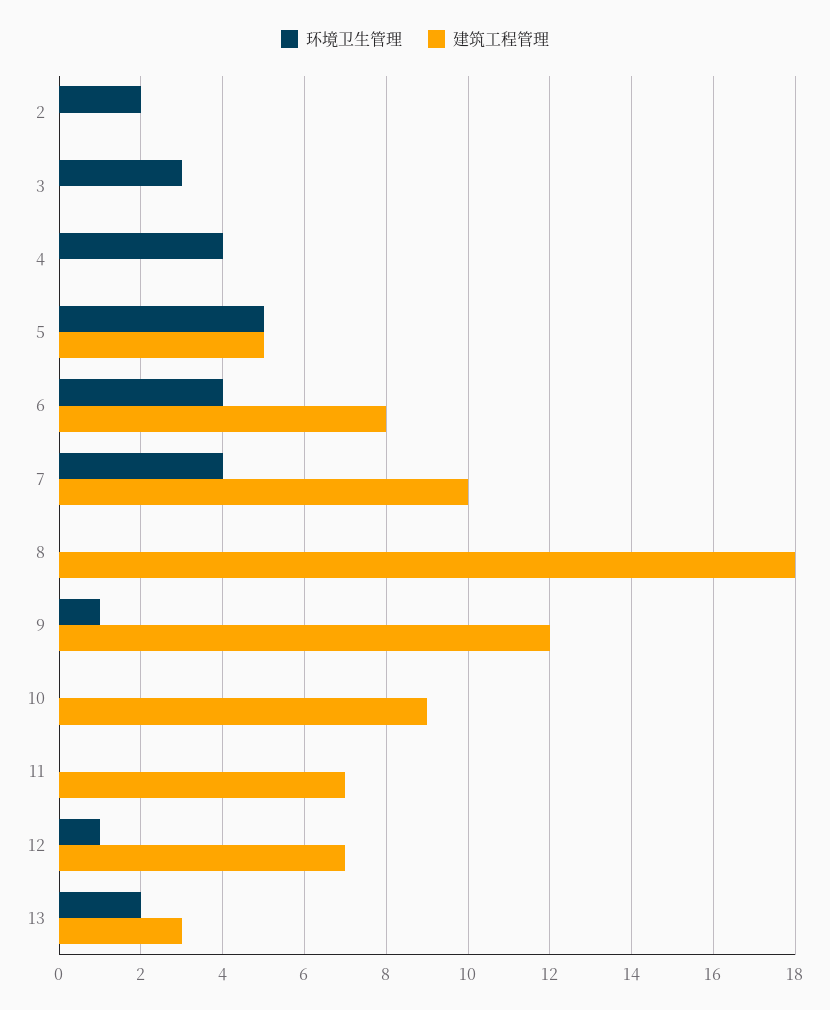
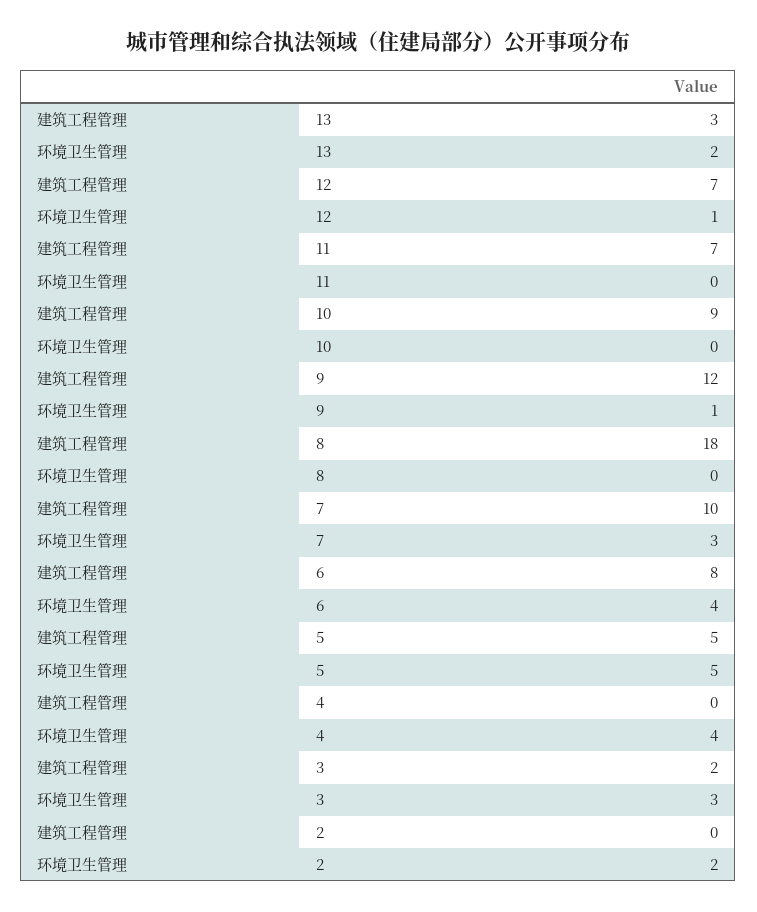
  {
    "环境卫生管理": {
      "2": 2,
      "3": 3,
      "4": 4,
      "5": 5,
      "6": 4,
-     "7": 4,
+     "7": 3,
      "8": 0,
      "9": 1,
      "10": 0,
      "11": 0,
      "12": 1,
      "13": 2
    },
    "建筑工程管理": {
      "2": 0,
-     "3": 0,
+     "3": 2,
      "4": 0,
      "5": 5,
      "6": 8,
      "7": 10,
      "8": 18,
      "9": 12,
      "10": 9,
      "11": 7,
      "12": 7,
      "13": 3
    }
  }

